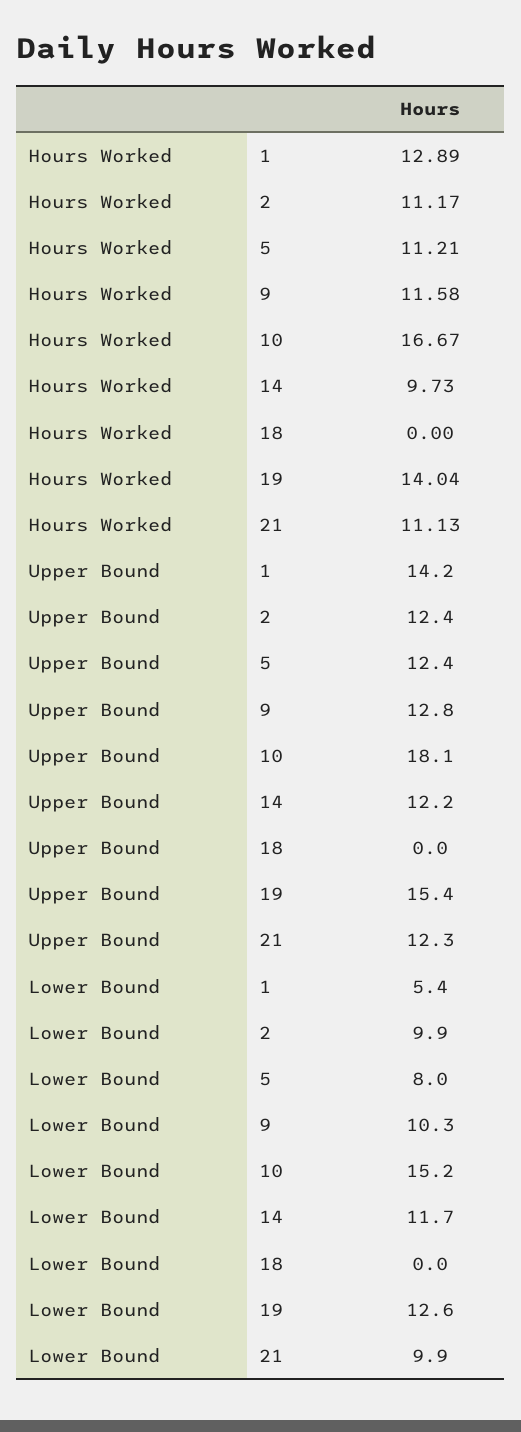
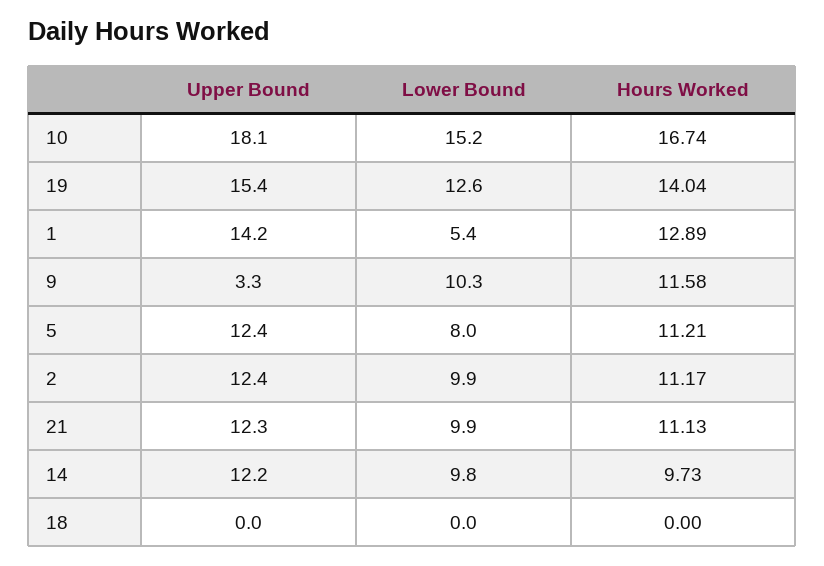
  {
    "Hours Worked": {
      "1": 12.89,
      "2": 11.17,
      "5": 11.21,
      "9": 11.58,
-     "10": 16.67,
+     "10": 16.74,
      "14": 9.73,
      "18": 0,
      "19": 14.04,
      "21": 11.13
    },
    "Upper Bound": {
      "1": 14.2,
      "2": 12.4,
      "5": 12.4,
-     "9": 12.8,
+     "9": 3.3,
      "10": 18.1,
      "14": 12.2,
      "18": 0,
      "19": 15.4,
      "21": 12.3
    },
    "Lower Bound": {
      "1": 5.4,
      "2": 9.9,
      "5": 8,
      "9": 10.3,
      "10": 15.2,
-     "14": 11.7,
+     "14": 9.8,
      "18": 0,
      "19": 12.6,
      "21": 9.9
    }
  }

